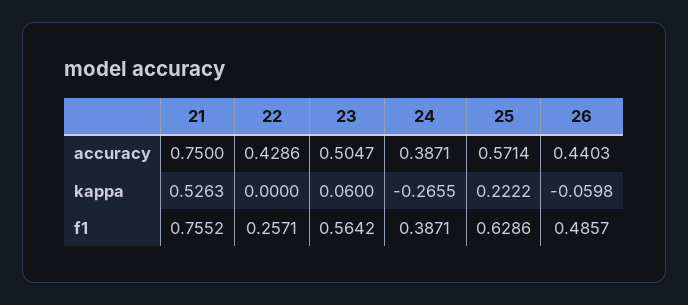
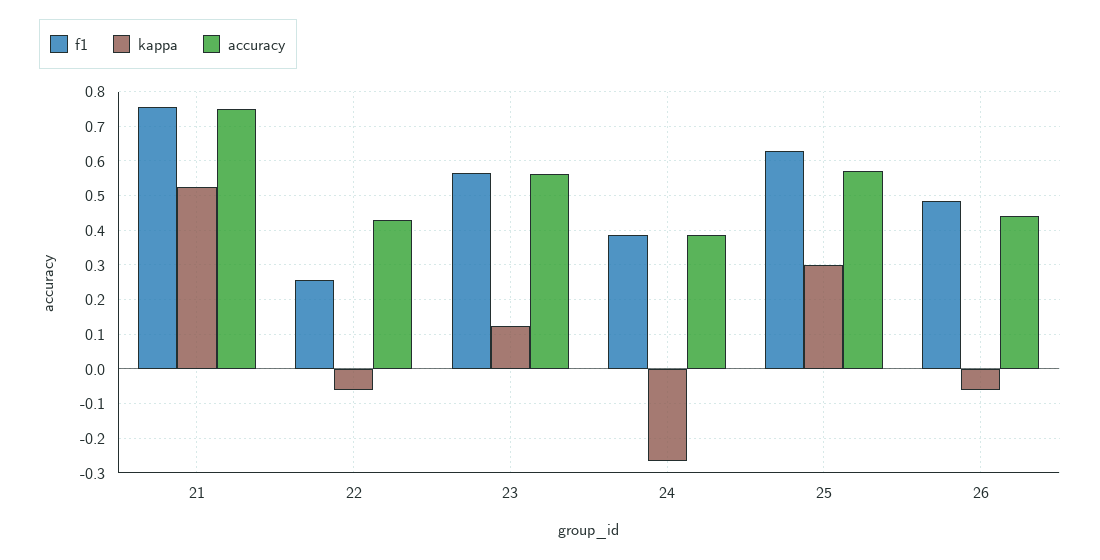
  {
    "accuracy": {
      "21": 0.75,
      "22": 0.4286,
-     "23": 0.5047,
+     "23": 0.56,
      "24": 0.3871,
      "25": 0.5714,
      "26": 0.4403
    },
    "kappa": {
      "21": 0.5263,
-     "22": 0,
+     "22": -0.06,
-     "23": 0.06,
+     "23": 0.12,
      "24": -0.2655,
-     "25": 0.2222,
+     "25": 0.3,
      "26": -0.0598
    },
    "f1": {
      "21": 0.7552,
      "22": 0.2571,
      "23": 0.5642,
      "24": 0.3871,
      "25": 0.6286,
      "26": 0.4857
    }
  }

